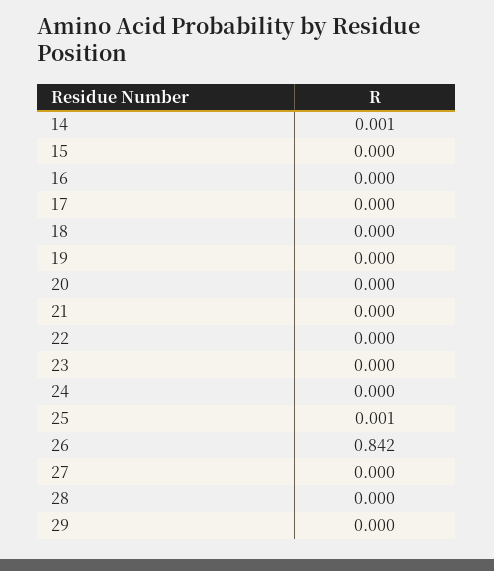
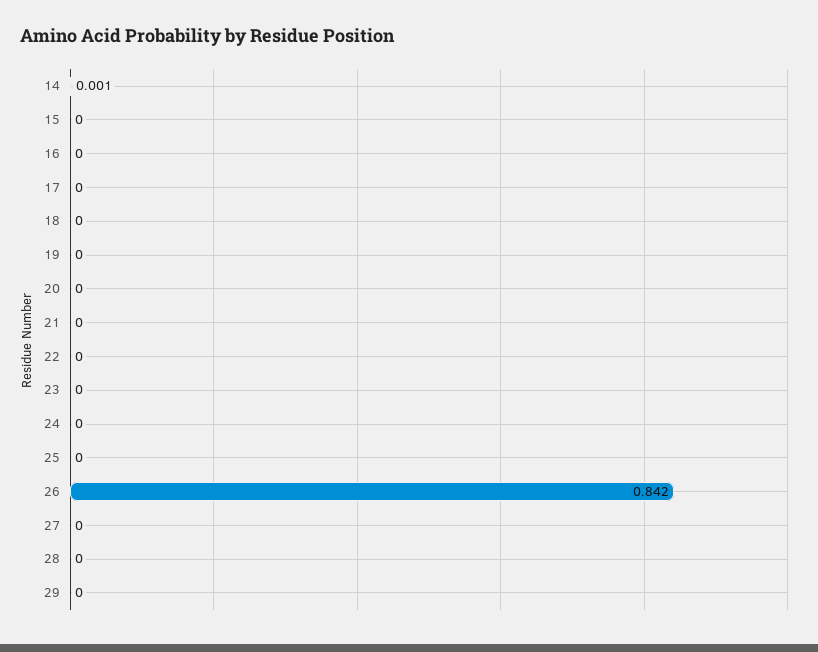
  {
    "14": 0.001,
    "15": 0,
    "16": 0,
    "17": 0,
    "18": 0,
    "19": 0,
    "20": 0,
    "21": 0,
    "22": 0,
    "23": 0,
    "24": 0,
-   "25": 0.001,
+   "25": 0,
    "26": 0.842,
    "27": 0,
    "28": 0,
    "29": 0
  }

